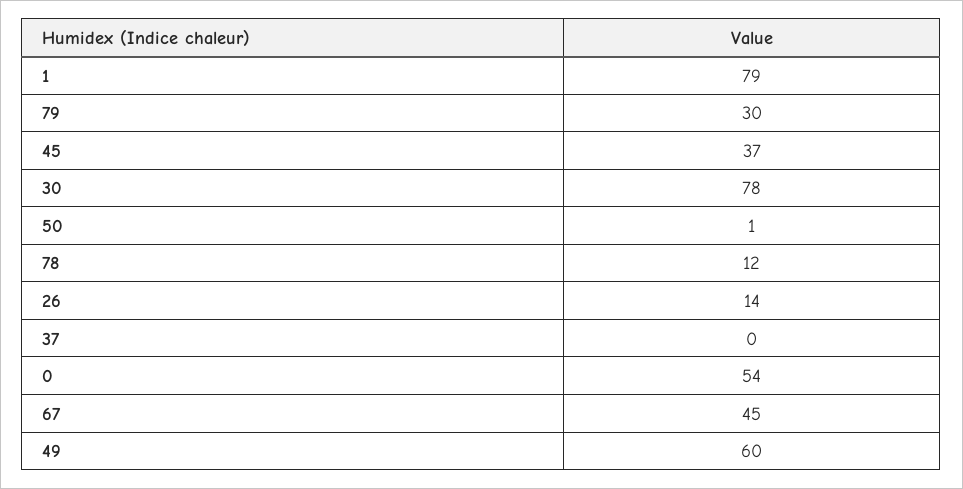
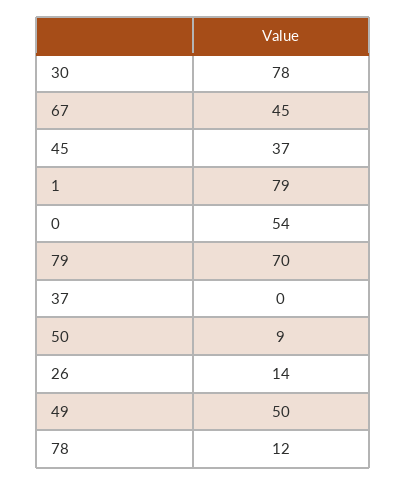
  {
    "1": 79,
-   "79": 30,
+   "79": 70,
    "45": 37,
    "30": 78,
-   "50": 1,
+   "50": 9,
    "78": 12,
    "26": 14,
    "37": 0,
    "0": 54,
    "67": 45,
-   "49": 60
+   "49": 50
  }

